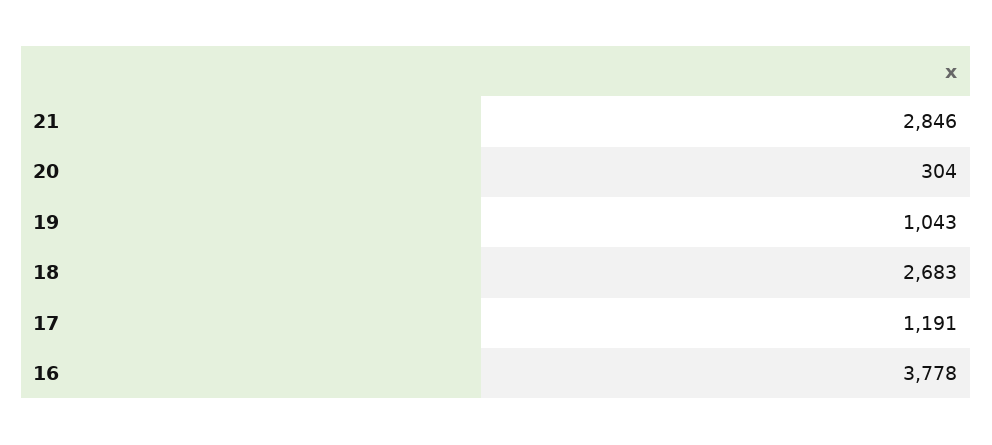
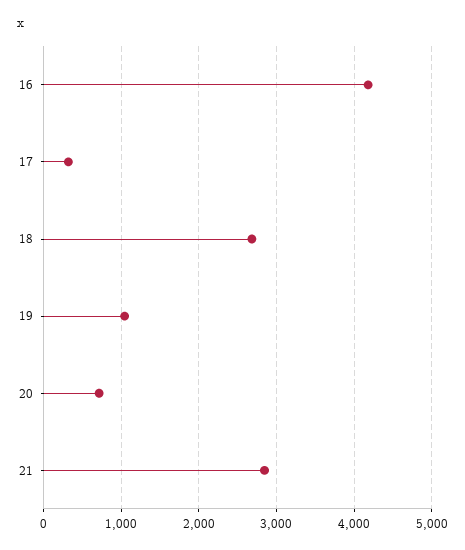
  {
    "21": 2846,
-   "20": 304,
+   "20": 700,
    "19": 1043,
    "18": 2683,
-   "17": 1191,
+   "17": 300,
-   "16": 3778
+   "16": 4200
  }

